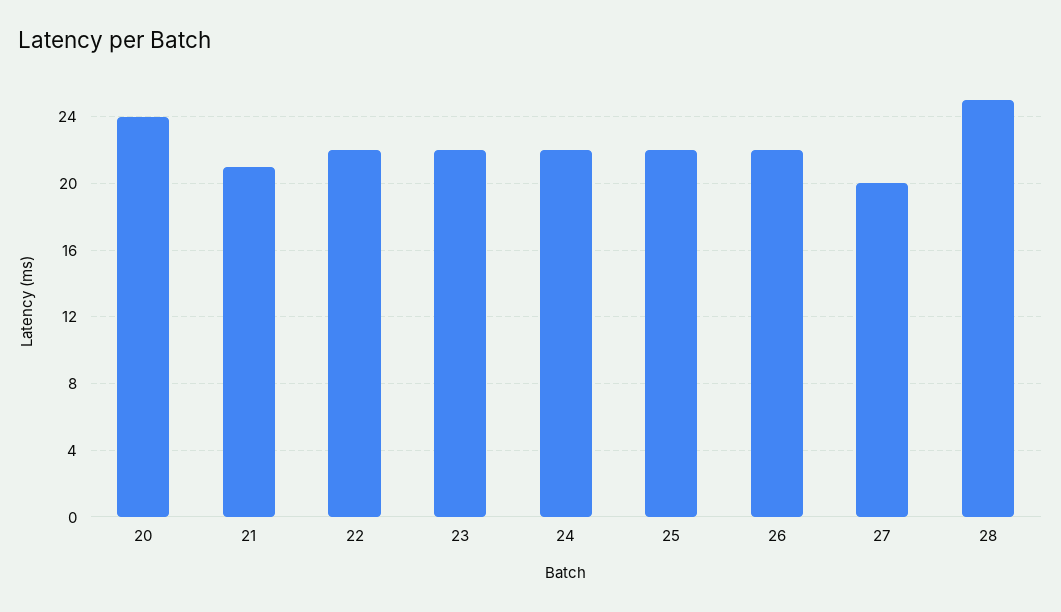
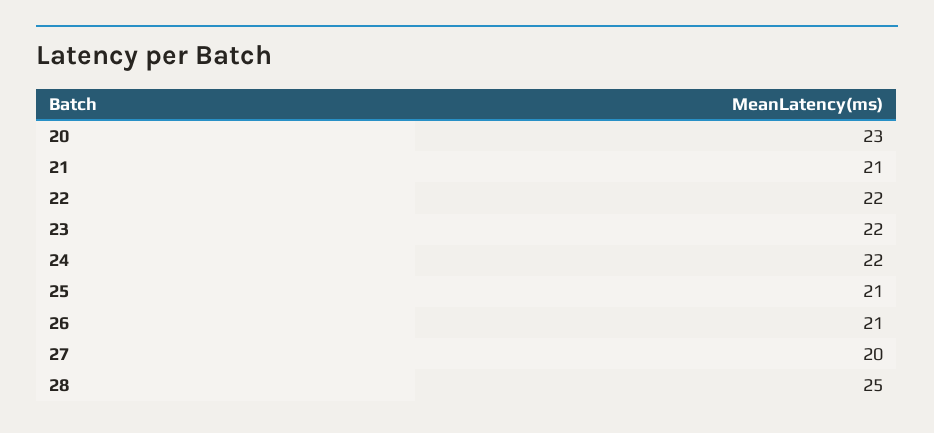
  {
-   "20": 24,
+   "20": 23,
    "21": 21,
    "22": 22,
    "23": 22,
    "24": 22,
-   "25": 22,
+   "25": 21,
-   "26": 22,
+   "26": 21,
    "27": 20,
    "28": 25
  }

